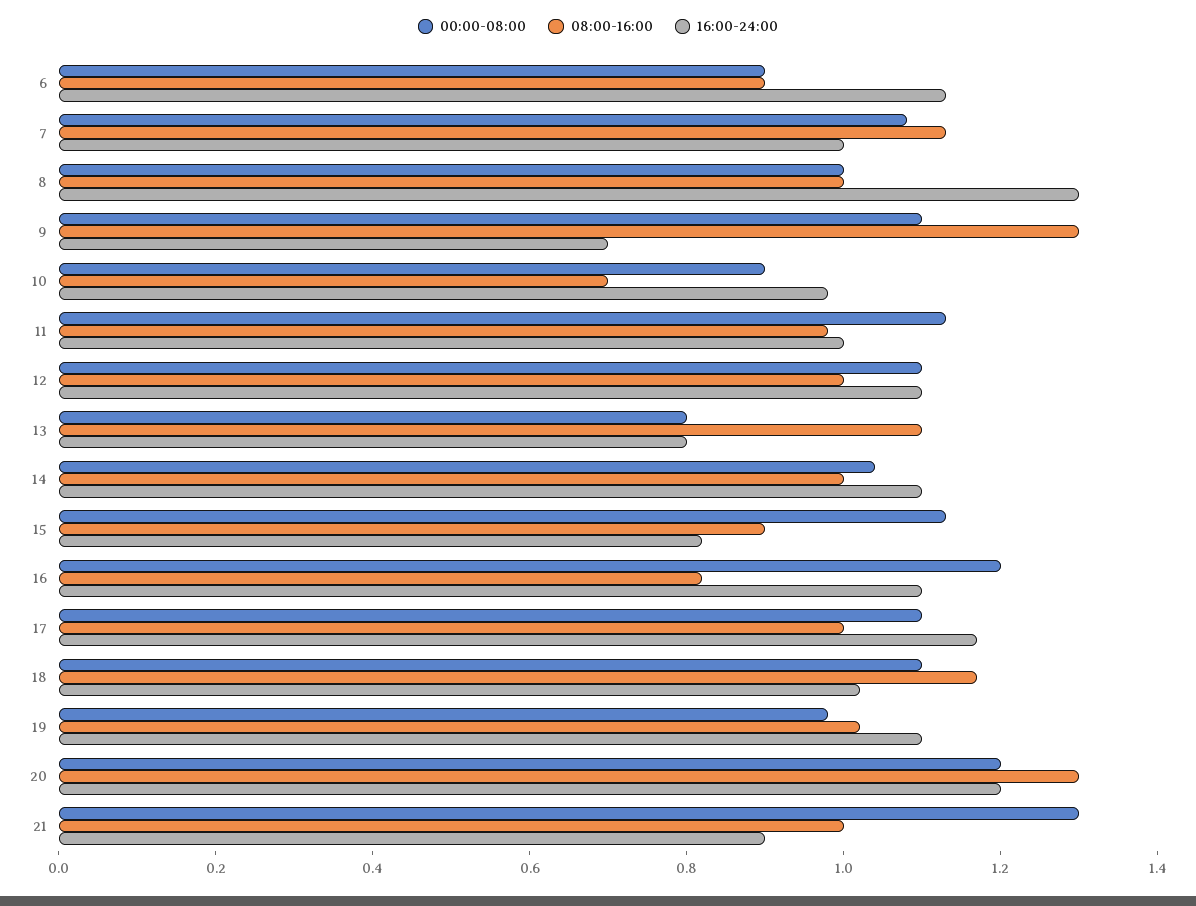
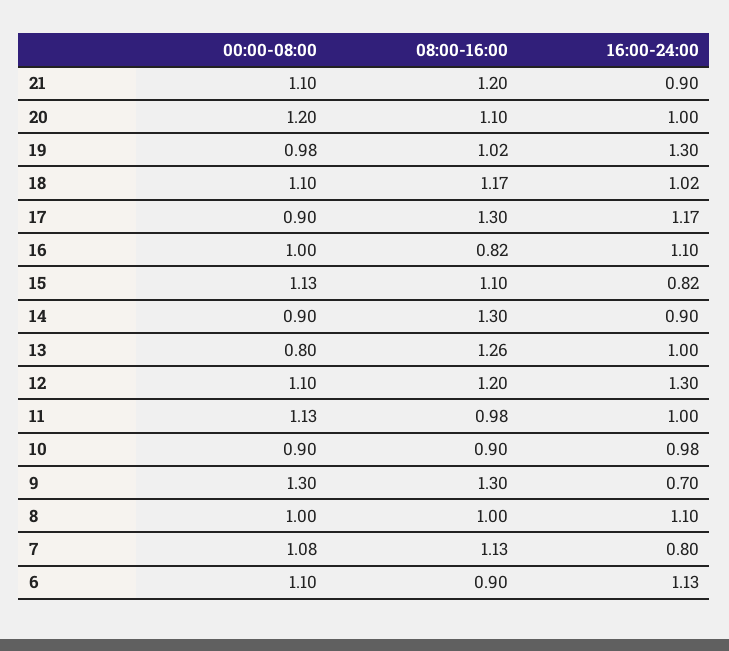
  {
    "00:00-08:00": {
-     "6": 0.9,
+     "6": 1.1,
      "7": 1.08,
      "8": 1,
-     "9": 1.1,
+     "9": 1.3,
      "10": 0.9,
      "11": 1.13,
      "12": 1.1,
      "13": 0.8,
-     "14": 1.05,
+     "14": 0.9,
      "15": 1.13,
-     "16": 1.2,
+     "16": 1,
-     "17": 1.1,
+     "17": 0.9,
      "18": 1.1,
      "19": 0.98,
      "20": 1.2,
-     "21": 1.3
+     "21": 1.1
    },
    "08:00-16:00": {
      "6": 0.9,
      "7": 1.13,
      "8": 1,
      "9": 1.3,
-     "10": 0.7,
+     "10": 0.9,
      "11": 0.98,
-     "12": 1,
+     "12": 1.2,
-     "13": 1.1,
+     "13": 1.26,
-     "14": 1,
+     "14": 1.3,
-     "15": 0.9,
+     "15": 1.1,
      "16": 0.82,
-     "17": 1,
+     "17": 1.3,
      "18": 1.17,
      "19": 1.02,
-     "20": 1.3,
+     "20": 1.1,
-     "21": 1
+     "21": 1.2
    },
    "16:00-24:00": {
      "6": 1.13,
-     "7": 1,
+     "7": 0.8,
-     "8": 1.3,
+     "8": 1.1,
      "9": 0.7,
      "10": 0.98,
      "11": 1,
-     "12": 1.1,
+     "12": 1.3,
-     "13": 0.8,
+     "13": 1,
-     "14": 1.1,
+     "14": 0.9,
      "15": 0.82,
      "16": 1.1,
      "17": 1.17,
      "18": 1.02,
-     "19": 1.1,
+     "19": 1.3,
-     "20": 1.2,
+     "20": 1,
      "21": 0.9
    }
  }

